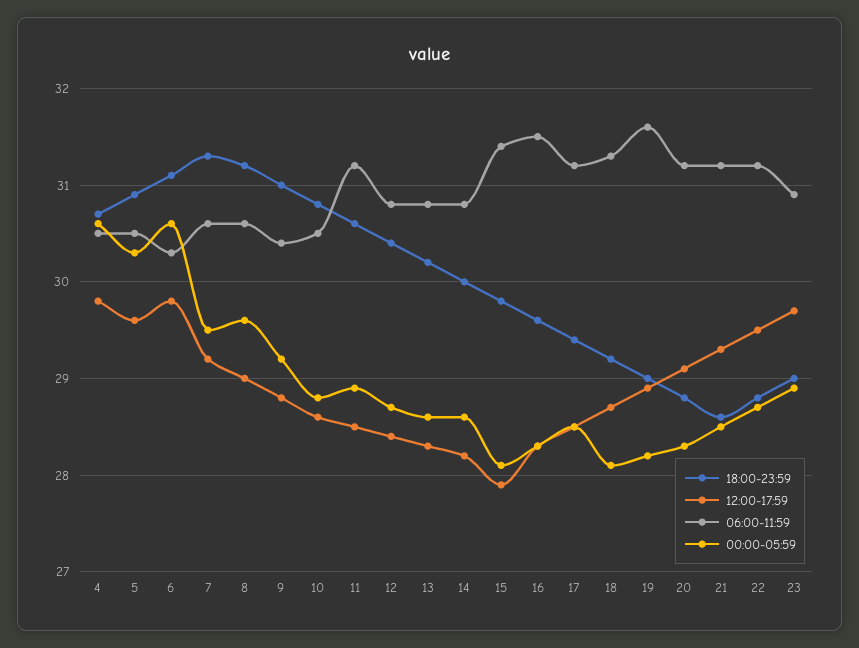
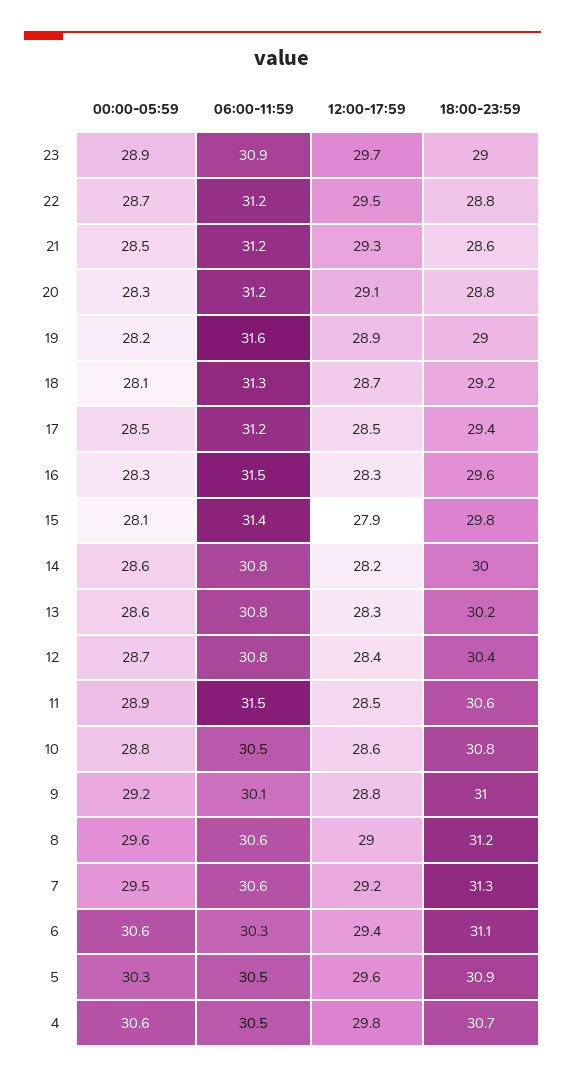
  {
    "18:00-23:59": {
      "4": 30.7,
      "5": 30.9,
      "6": 31.1,
      "7": 31.3,
      "8": 31.2,
      "9": 31,
      "10": 30.8,
      "11": 30.6,
      "12": 30.4,
      "13": 30.2,
      "14": 30,
      "15": 29.8,
      "16": 29.6,
      "17": 29.4,
      "18": 29.2,
      "19": 29,
      "20": 28.8,
      "21": 28.6,
      "22": 28.8,
      "23": 29
    },
    "12:00-17:59": {
      "4": 29.8,
      "5": 29.6,
-     "6": 29.8,
+     "6": 29.4,
      "7": 29.2,
      "8": 29,
      "9": 28.8,
      "10": 28.6,
      "11": 28.5,
      "12": 28.4,
      "13": 28.3,
      "14": 28.2,
      "15": 27.9,
      "16": 28.3,
      "17": 28.5,
      "18": 28.7,
      "19": 28.9,
      "20": 29.1,
      "21": 29.3,
      "22": 29.5,
      "23": 29.7
    },
    "06:00-11:59": {
      "4": 30.5,
      "5": 30.5,
      "6": 30.3,
      "7": 30.6,
      "8": 30.6,
-     "9": 30.4,
+     "9": 30.1,
      "10": 30.5,
-     "11": 31.2,
+     "11": 31.5,
      "12": 30.8,
      "13": 30.8,
      "14": 30.8,
      "15": 31.4,
      "16": 31.5,
      "17": 31.2,
      "18": 31.3,
      "19": 31.6,
      "20": 31.2,
      "21": 31.2,
      "22": 31.2,
      "23": 30.9
    },
    "00:00-05:59": {
      "4": 30.6,
      "5": 30.3,
      "6": 30.6,
      "7": 29.5,
      "8": 29.6,
      "9": 29.2,
      "10": 28.8,
      "11": 28.9,
      "12": 28.7,
      "13": 28.6,
      "14": 28.6,
      "15": 28.1,
      "16": 28.3,
      "17": 28.5,
      "18": 28.1,
      "19": 28.2,
      "20": 28.3,
      "21": 28.5,
      "22": 28.7,
      "23": 28.9
    }
  }

